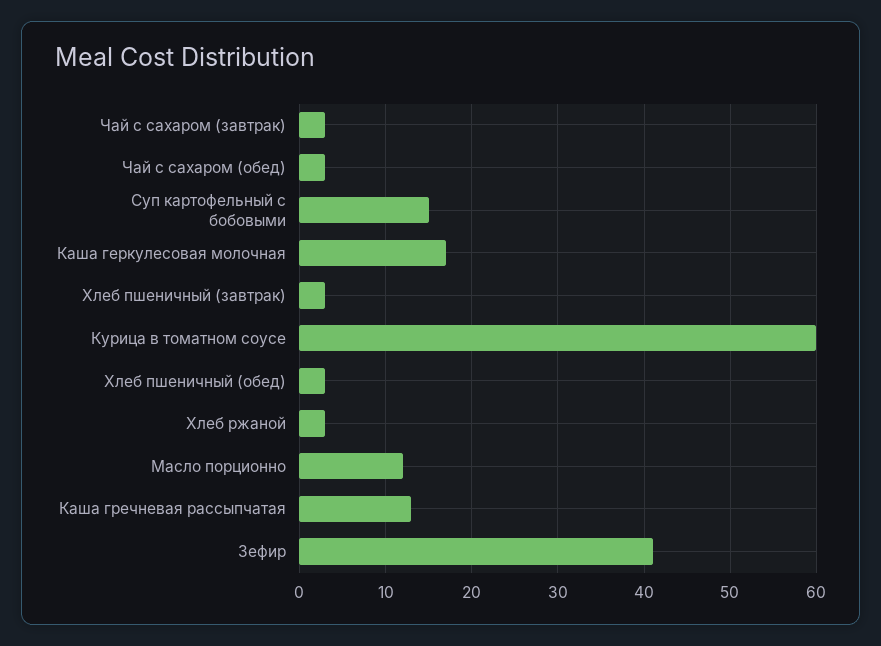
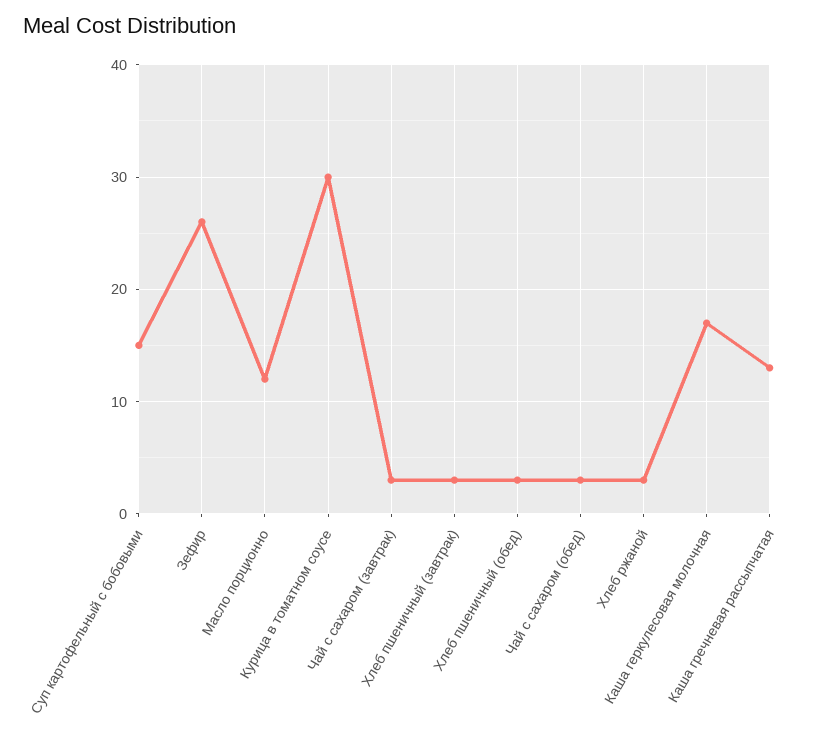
  {
    "Чай с сахаром (завтрак)": 3,
    "Чай с сахаром (обед)": 3,
    "Суп картофельный с бобовыми": 15,
    "Каша геркулесовая молочная": 17,
    "Хлеб пшеничный (завтрак)": 3,
-   "Курица в томатном соусе": 60,
+   "Курица в томатном соусе": 30,
    "Хлеб пшеничный (обед)": 3,
    "Хлеб ржаной": 3,
    "Масло порционно": 12,
    "Каша гречневая рассыпчатая": 13,
-   "Зефир": 41
+   "Зефир": 26
  }

